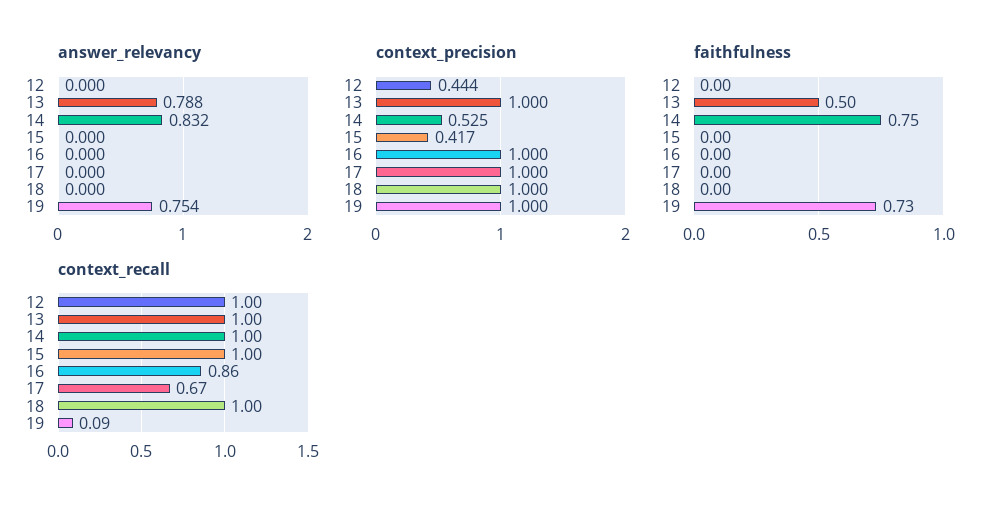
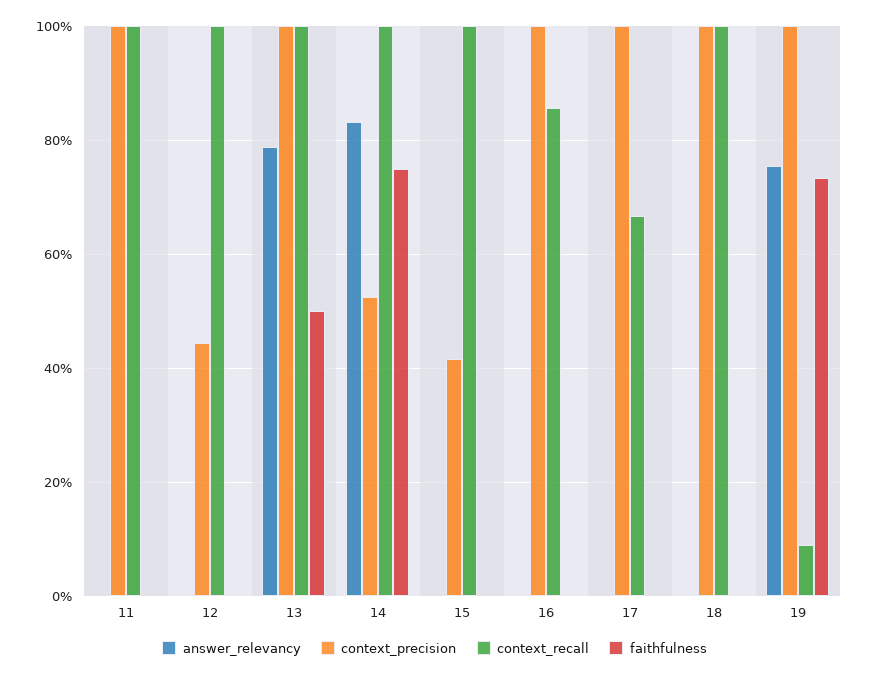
  {
    "answer_relevancy": {
      "12": 0,
      "13": 0.788,
      "14": 0.832,
      "15": 0,
      "16": 0,
      "17": 0,
      "18": 0,
-     "19": 0.754
+     "19": 0.754,
+     "11": 0
    },
    "context_precision": {
      "12": 0.444,
      "13": 1,
      "14": 0.525,
      "15": 0.417,
      "16": 1,
      "17": 1,
      "18": 1,
-     "19": 1
+     "19": 1,
+     "11": 1
    },
    "faithfulness": {
      "12": 0,
      "13": 0.5,
      "14": 0.75,
      "15": 0,
      "16": 0,
      "17": 0,
      "18": 0,
-     "19": 0.73
+     "19": 0.73,
+     "11": 0
    },
    "context_recall": {
      "12": 1,
      "13": 1,
      "14": 1,
      "15": 1,
      "16": 0.86,
      "17": 0.67,
      "18": 1,
-     "19": 0.09
+     "19": 0.09,
+     "11": 1
    }
  }

